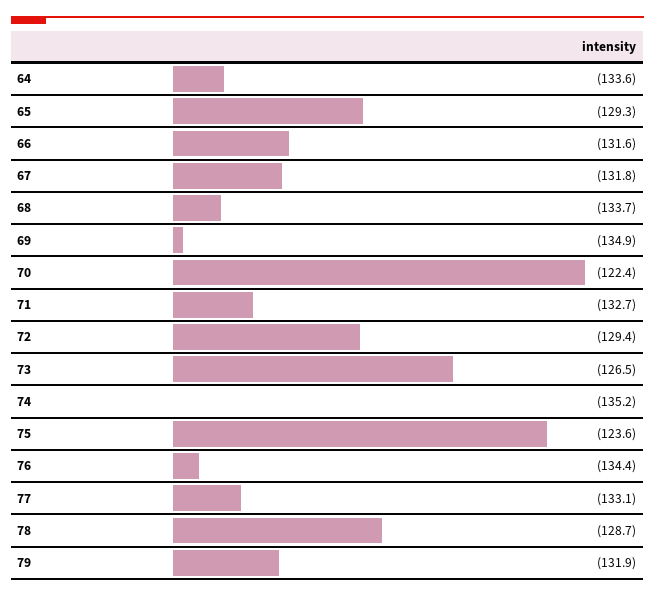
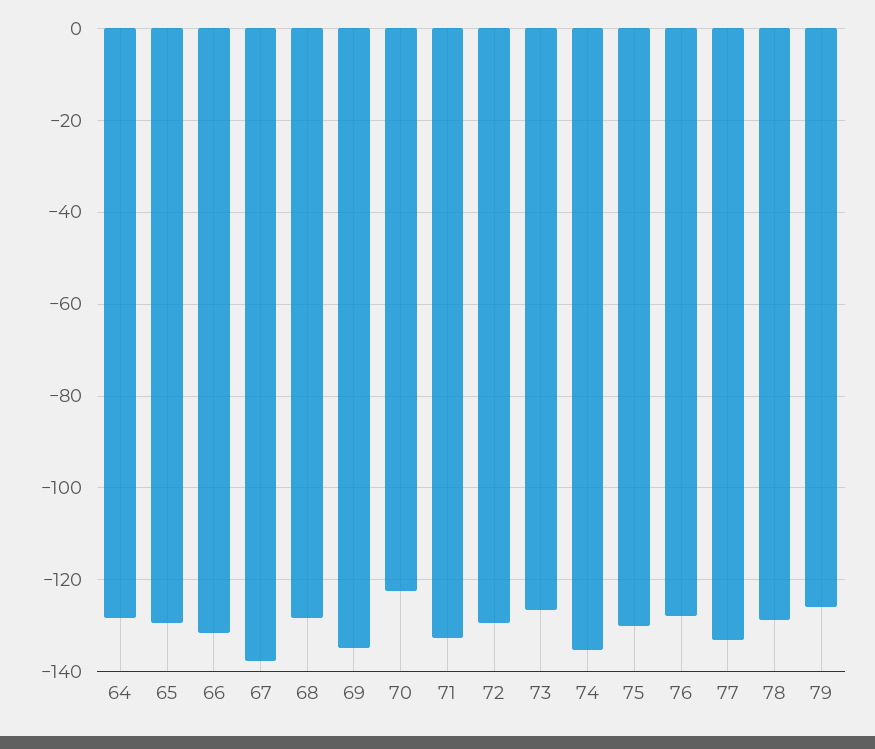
  {
-   "64": -133.6,
+   "64": -128,
    "65": -129.3,
    "66": -131.6,
-   "67": -131.8,
+   "67": -138,
-   "68": -133.7,
+   "68": -128,
    "69": -134.9,
    "70": -122.4,
    "71": -132.7,
    "72": -129.4,
    "73": -126.5,
    "74": -135.2,
-   "75": -123.6,
+   "75": -130,
-   "76": -134.4,
+   "76": -128,
    "77": -133.1,
    "78": -128.7,
-   "79": -131.9
+   "79": -126
  }

